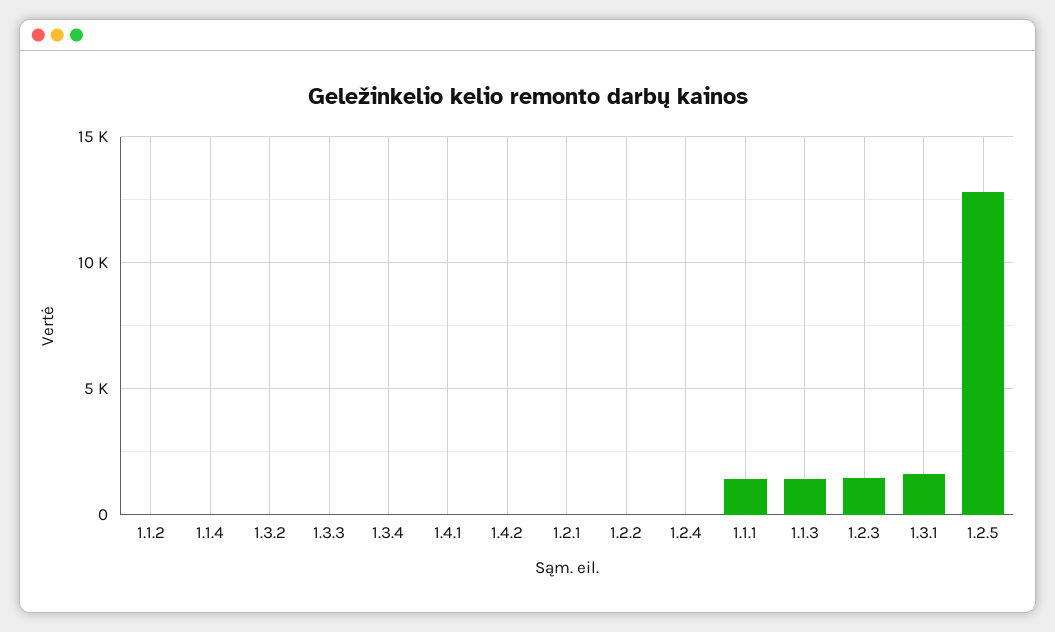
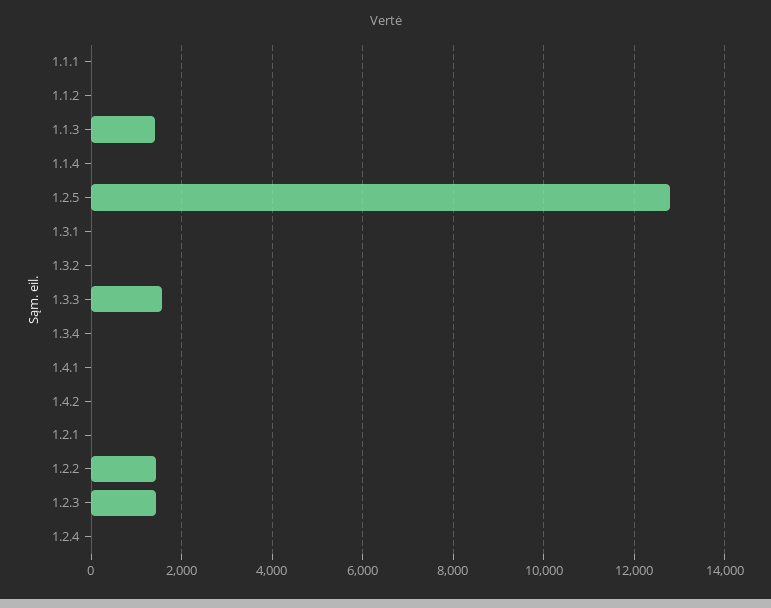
  {
    "1.1.2": 0,
    "1.1.4": 0,
    "1.3.2": 0,
-   "1.3.3": 0,
+   "1.3.3": 1600,
    "1.3.4": 0,
    "1.4.1": 0,
    "1.4.2": 0,
    "1.2.1": 0,
-   "1.2.2": 0,
+   "1.2.2": 1400,
    "1.2.4": 0,
-   "1.1.1": 1500,
+   "1.1.1": 0,
    "1.1.3": 1400,
    "1.2.3": 1400,
-   "1.3.1": 1500,
+   "1.3.1": 0,
    "1.2.5": 12800
  }

